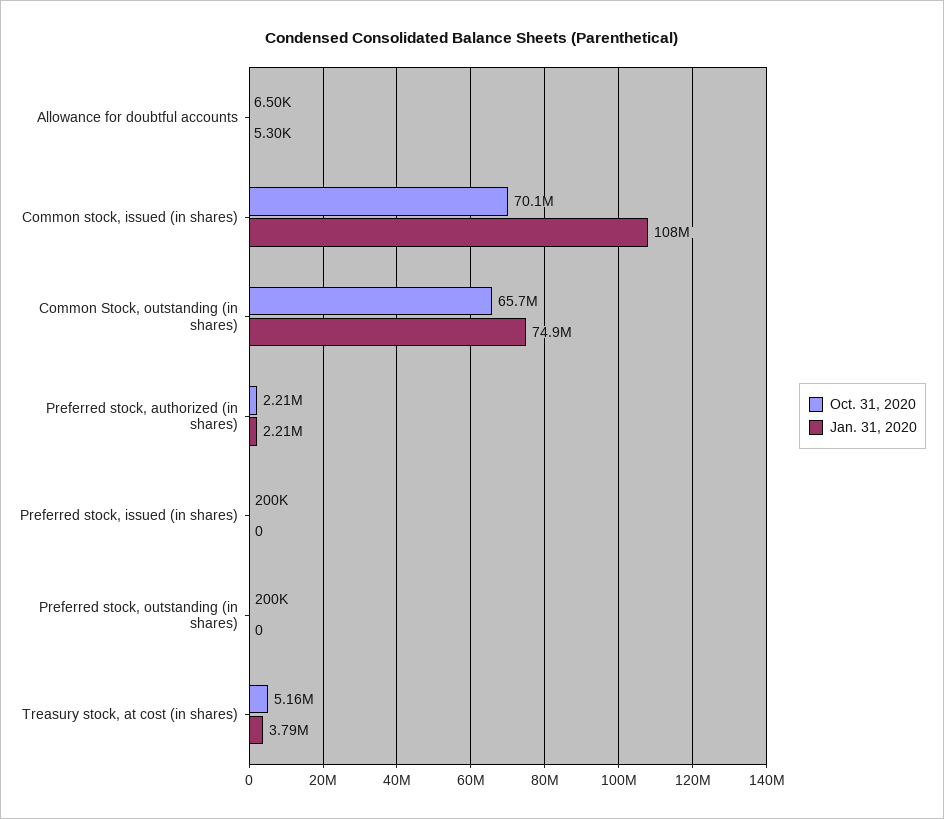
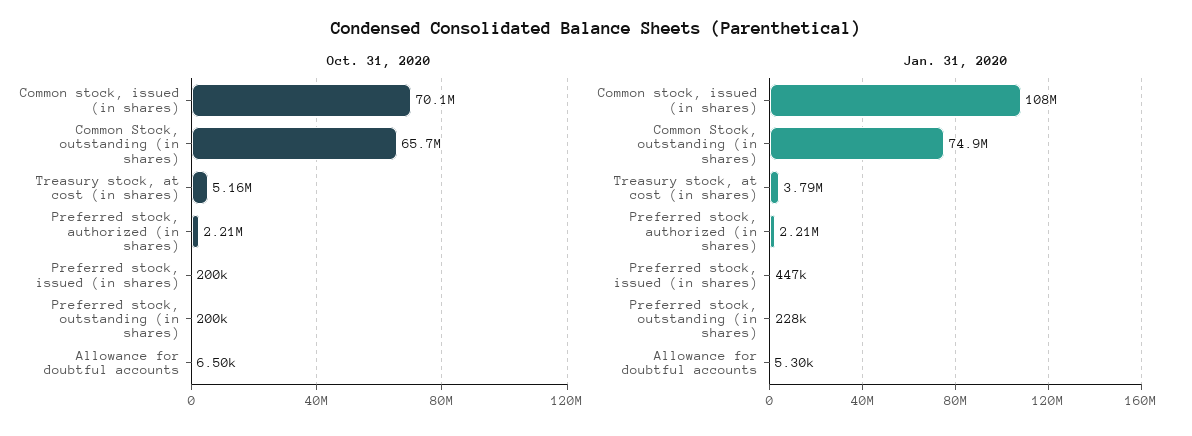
  {
    "Oct. 31, 2020": {
      "Allowance for doubtful accounts": 6500,
      "Common stock, issued (in shares)": 70100000,
      "Common Stock, outstanding (in shares)": 65700000,
      "Preferred stock, authorized (in shares)": 2210000,
      "Preferred stock, issued (in shares)": 200000,
      "Preferred stock, outstanding (in shares)": 200000,
      "Treasury stock, at cost (in shares)": 5160000
    },
    "Jan. 31, 2020": {
      "Allowance for doubtful accounts": 5300,
      "Common stock, issued (in shares)": 108000000,
      "Common Stock, outstanding (in shares)": 74900000,
      "Preferred stock, authorized (in shares)": 2210000,
-     "Preferred stock, issued (in shares)": 0,
+     "Preferred stock, issued (in shares)": 447000,
-     "Preferred stock, outstanding (in shares)": 0,
+     "Preferred stock, outstanding (in shares)": 228000,
      "Treasury stock, at cost (in shares)": 3790000
    }
  }

